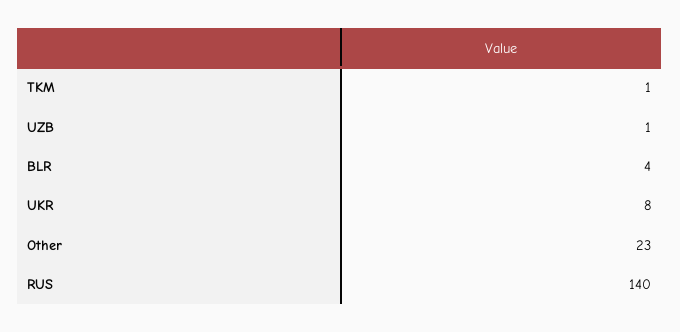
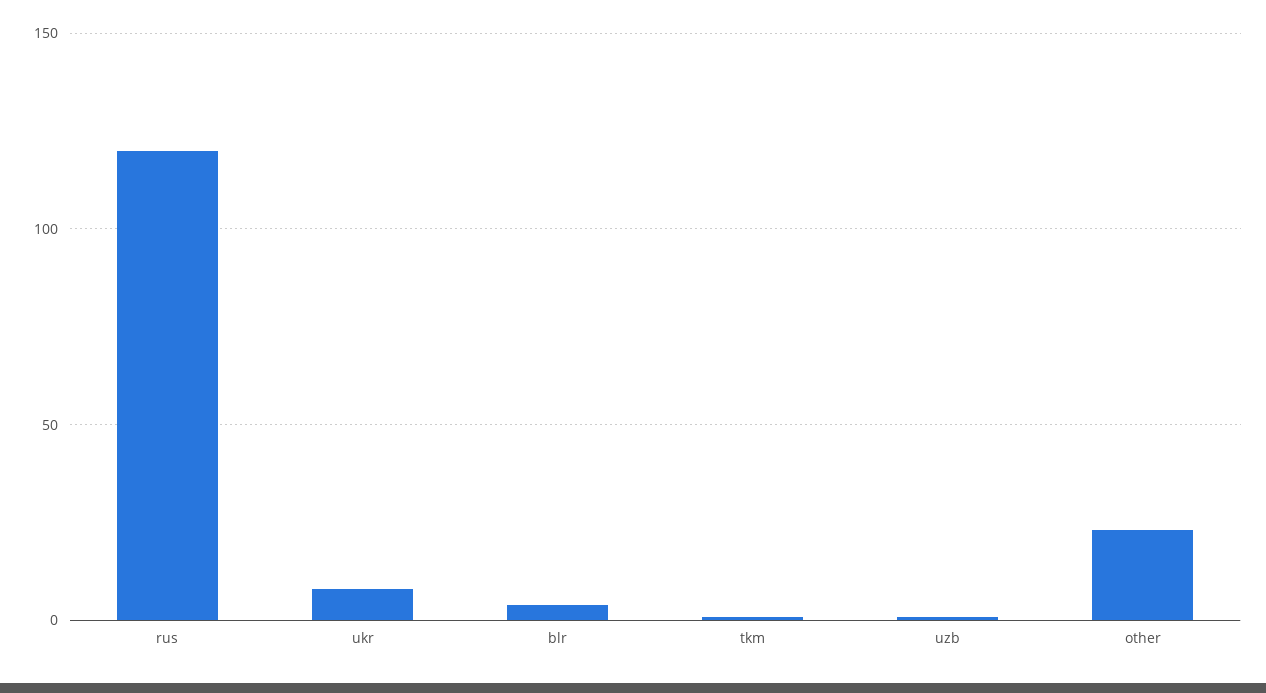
  {
    "TKM": 1,
    "UZB": 1,
    "BLR": 4,
    "UKR": 8,
    "Other": 23,
-   "RUS": 140
+   "RUS": 120
  }

